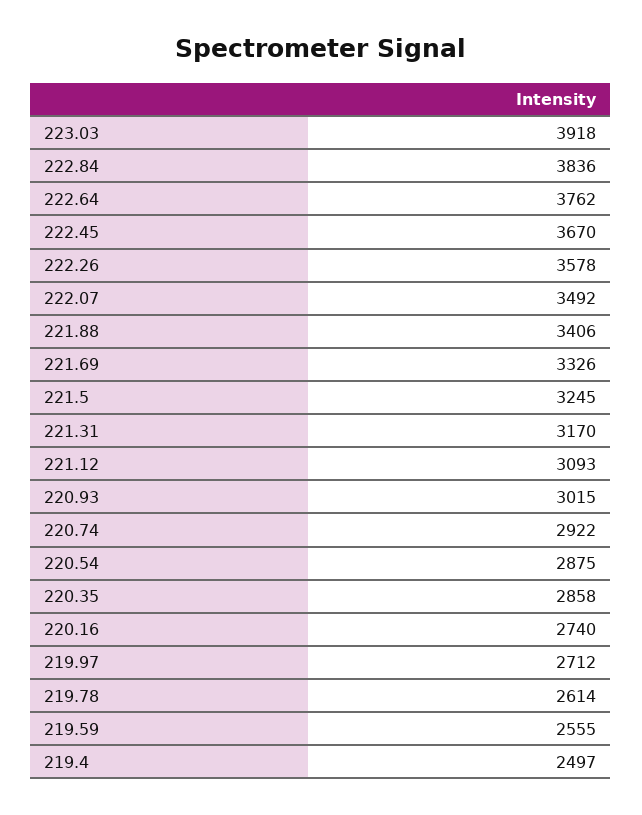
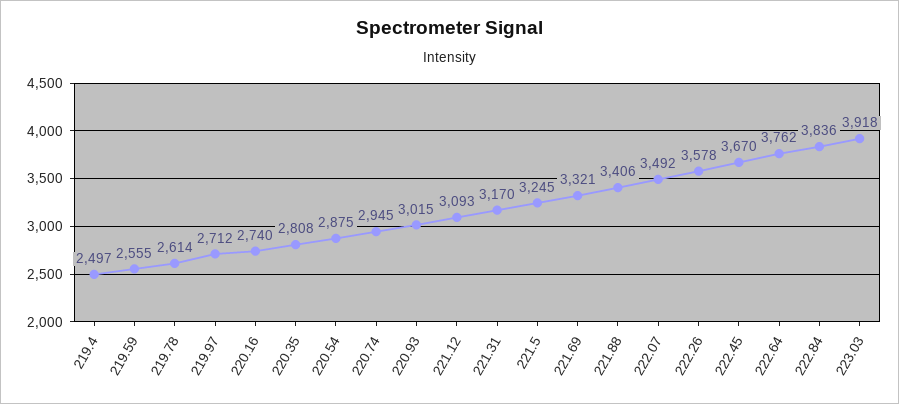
  {
    "223.03": 3918,
    "222.84": 3836,
    "222.64": 3762,
    "222.45": 3670,
    "222.26": 3578,
    "222.07": 3492,
    "221.88": 3406,
-   "221.69": 3326,
+   "221.69": 3321,
    "221.5": 3245,
    "221.31": 3170,
    "221.12": 3093,
    "220.93": 3015,
-   "220.74": 2922,
+   "220.74": 2945,
    "220.54": 2875,
-   "220.35": 2858,
+   "220.35": 2808,
    "220.16": 2740,
    "219.97": 2712,
    "219.78": 2614,
    "219.59": 2555,
    "219.4": 2497
  }

